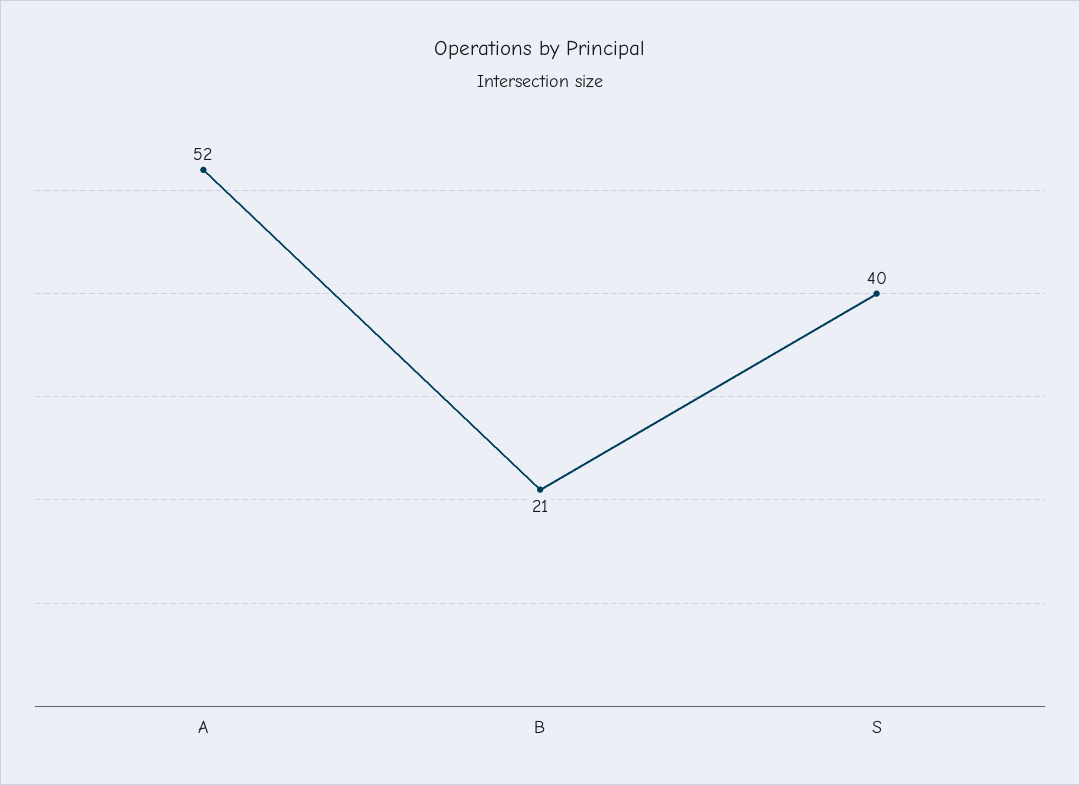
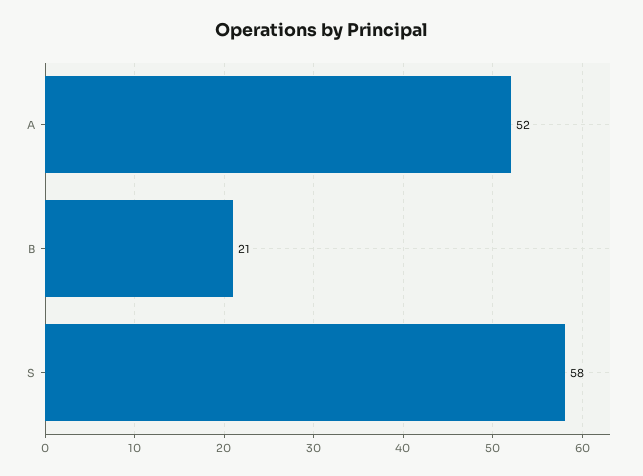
  {
    "A": 52,
    "B": 21,
-   "S": 40
+   "S": 58
  }

